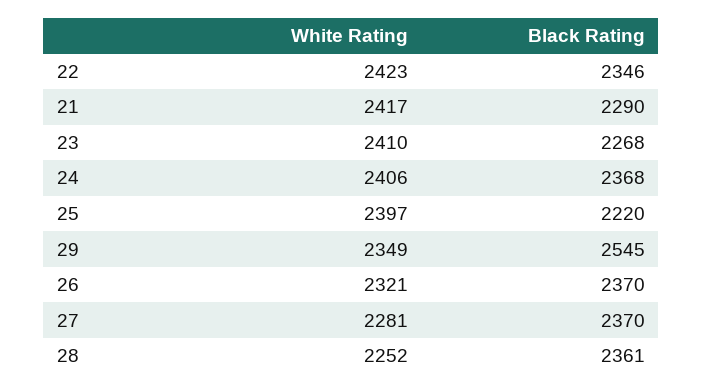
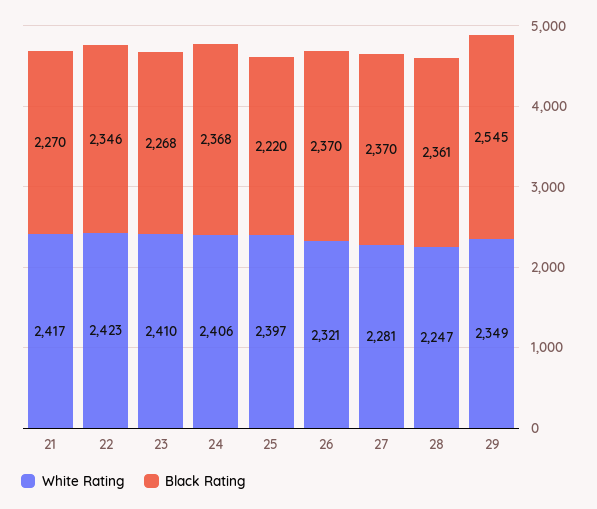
  {
    "White Rating": {
      "22": 2423,
      "21": 2417,
      "23": 2410,
      "24": 2406,
      "25": 2397,
      "29": 2349,
      "26": 2321,
      "27": 2281,
-     "28": 2252
+     "28": 2247
    },
    "Black Rating": {
      "22": 2346,
-     "21": 2290,
+     "21": 2270,
      "23": 2268,
      "24": 2368,
      "25": 2220,
      "29": 2545,
      "26": 2370,
      "27": 2370,
      "28": 2361
    }
  }

